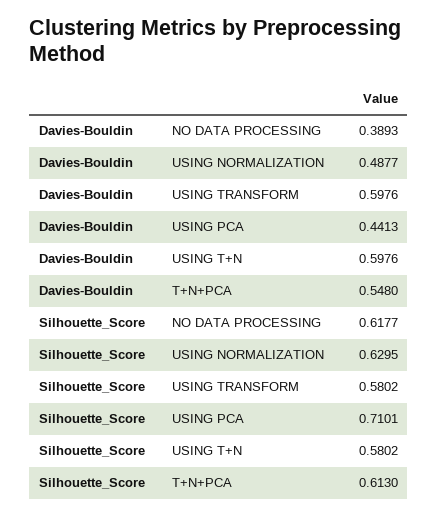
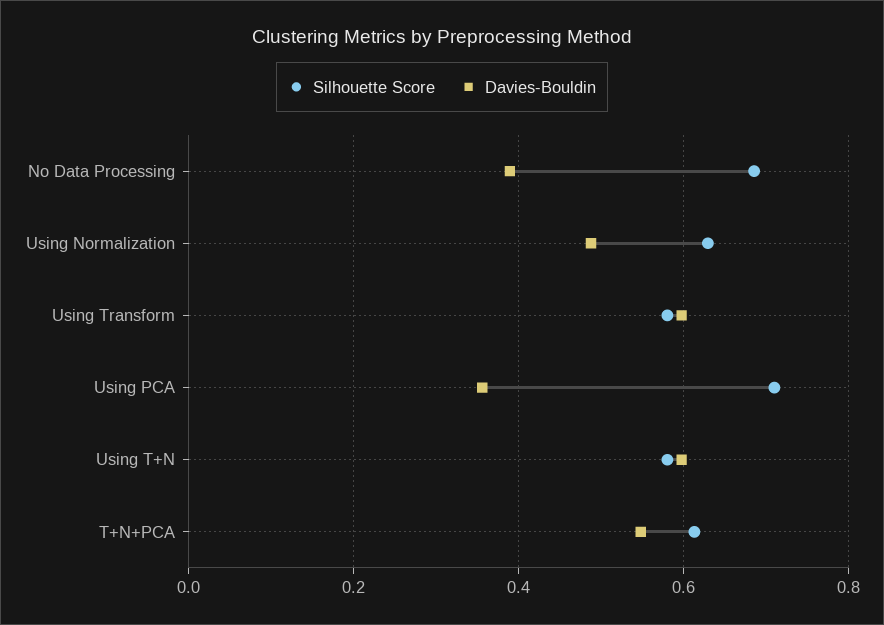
  {
    "Davies-Bouldin": {
      "NO DATA PROCESSING": 0.3893,
      "USING NORMALIZATION": 0.4877,
      "USING TRANSFORM": 0.5976,
-     "USING PCA": 0.4413,
+     "USING PCA": 0.36,
      "USING T+N": 0.5976,
      "T+N+PCA": 0.548
    },
    "Silhouette_Score": {
-     "NO DATA PROCESSING": 0.6177,
+     "NO DATA PROCESSING": 0.68,
      "USING NORMALIZATION": 0.6295,
      "USING TRANSFORM": 0.5802,
      "USING PCA": 0.7101,
      "USING T+N": 0.5802,
      "T+N+PCA": 0.613
    }
  }

